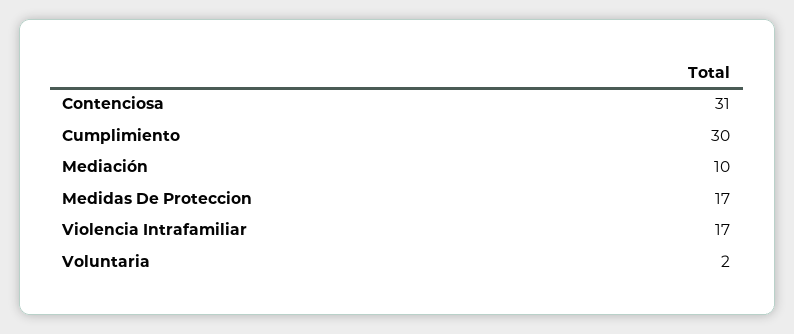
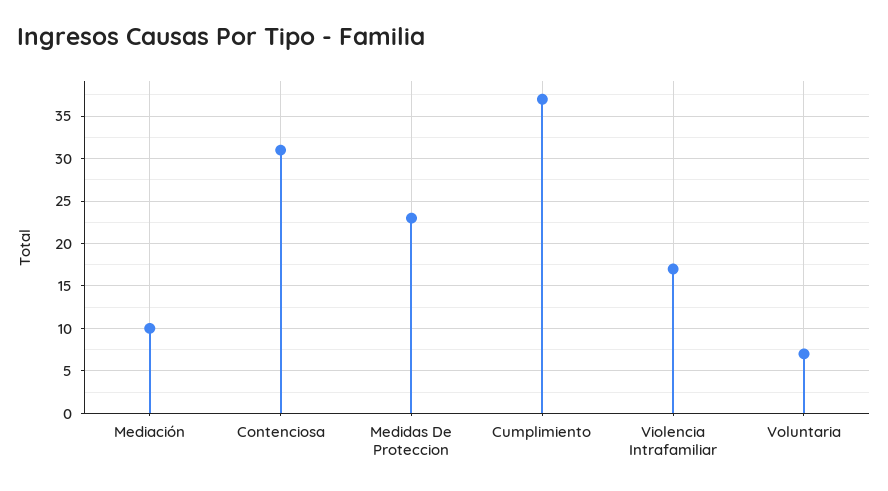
  {
    "Contenciosa": 31,
-   "Cumplimiento": 30,
+   "Cumplimiento": 37,
    "Mediación": 10,
-   "Medidas De Proteccion": 17,
+   "Medidas De Proteccion": 23,
    "Violencia Intrafamiliar": 17,
-   "Voluntaria": 2
+   "Voluntaria": 7
  }

